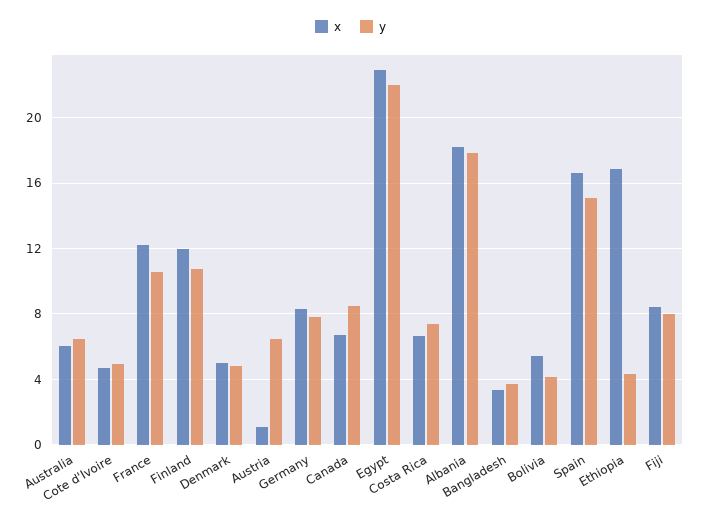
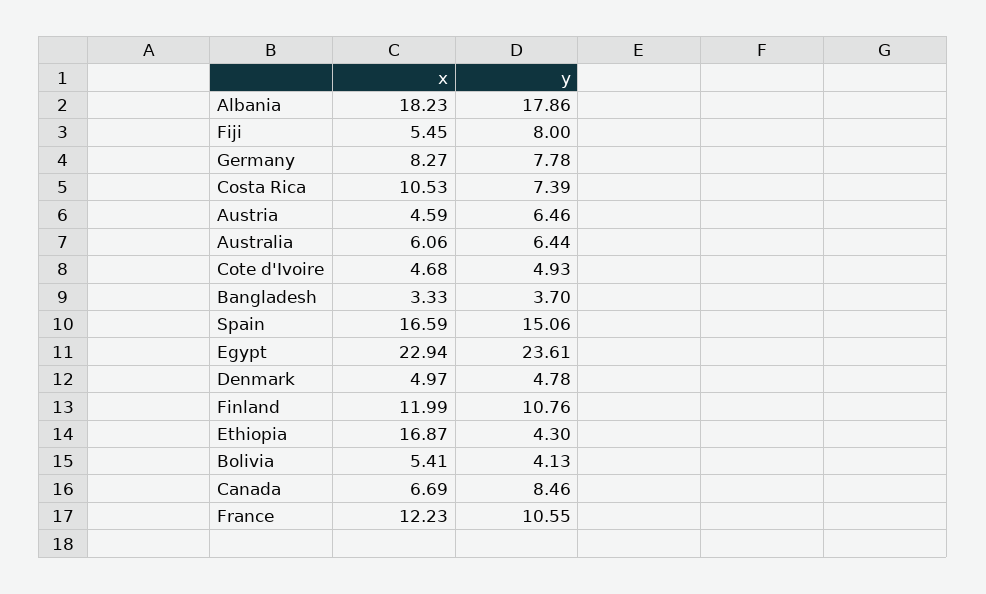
  {
    "x": {
      "Australia": 6.06,
      "Cote d'Ivoire": 4.68,
      "France": 12.23,
      "Finland": 11.99,
      "Denmark": 4.97,
-     "Austria": 1,
+     "Austria": 4.59,
      "Germany": 8.27,
      "Canada": 6.69,
      "Egypt": 22.94,
-     "Costa Rica": 6.5,
+     "Costa Rica": 10.53,
      "Albania": 18.23,
      "Bangladesh": 3.33,
      "Bolivia": 5.41,
      "Spain": 16.59,
      "Ethiopia": 16.87,
-     "Fiji": 8.5
+     "Fiji": 5.45
    },
    "y": {
      "Australia": 6.44,
      "Cote d'Ivoire": 4.93,
      "France": 10.55,
      "Finland": 10.76,
      "Denmark": 4.78,
      "Austria": 6.46,
      "Germany": 7.78,
      "Canada": 8.46,
-     "Egypt": 22,
+     "Egypt": 23.61,
      "Costa Rica": 7.39,
      "Albania": 17.86,
      "Bangladesh": 3.7,
      "Bolivia": 4.13,
      "Spain": 15.06,
      "Ethiopia": 4.3,
      "Fiji": 8
    }
  }

